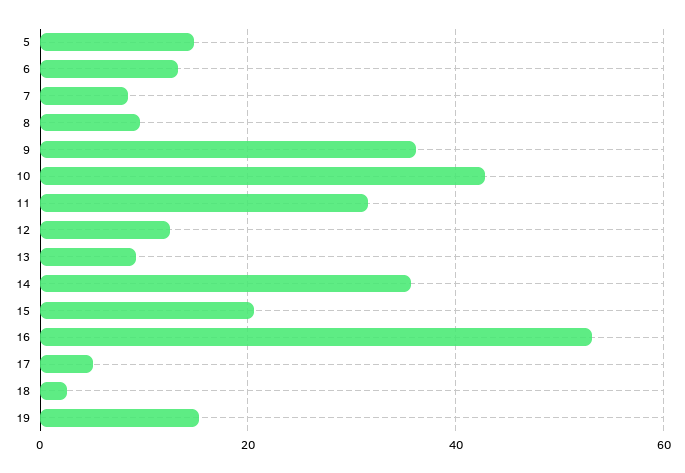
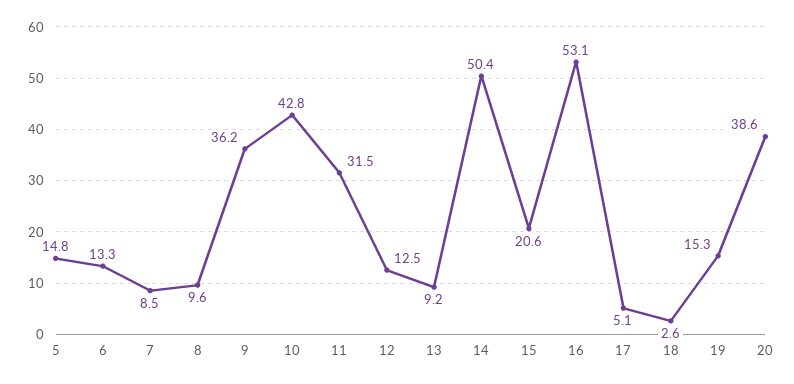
  {
    "5": 14.8,
    "6": 13.3,
    "7": 8.5,
    "8": 9.6,
    "9": 36.2,
    "10": 42.8,
    "11": 31.5,
    "12": 12.5,
    "13": 9.2,
-   "14": 36,
+   "14": 50.4,
    "15": 20.6,
    "16": 53.1,
    "17": 5.1,
    "18": 2.6,
-   "19": 15.3
+   "19": 15.3,
+   "20": 38.6
  }

